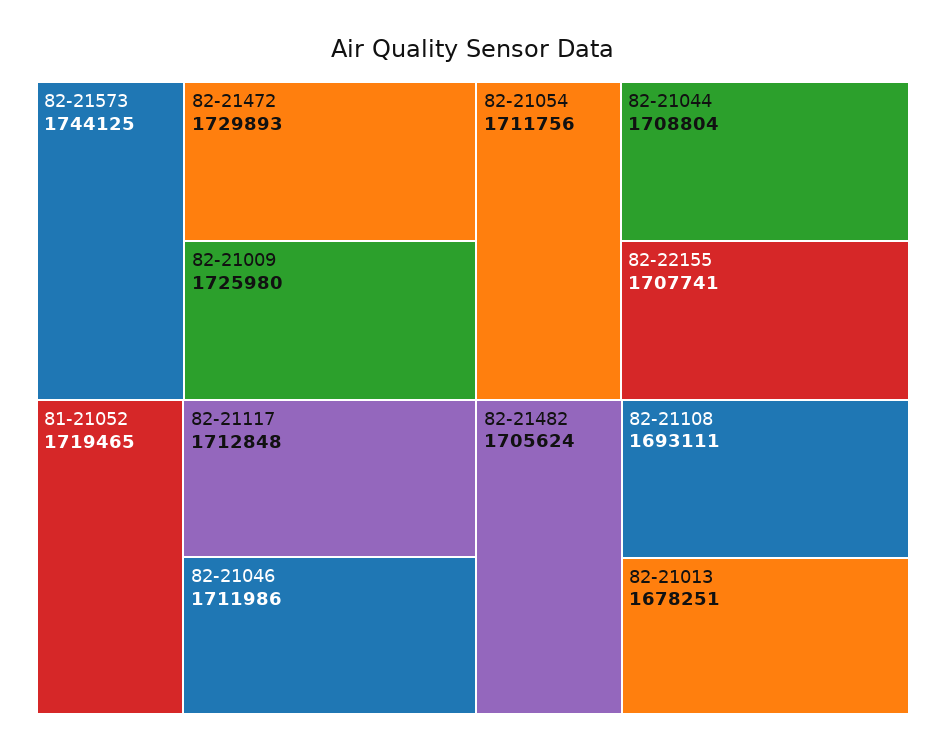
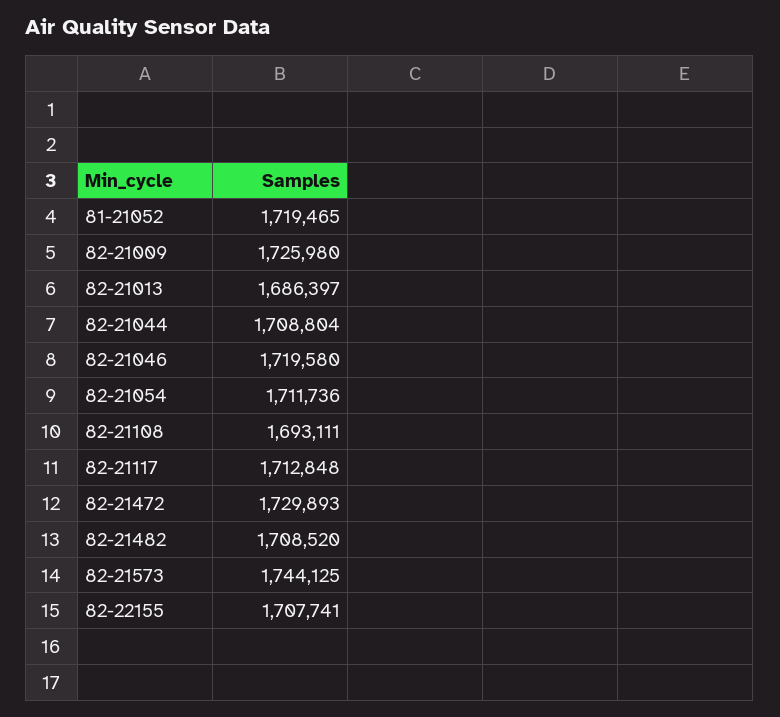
  {
    "82-21573": 1744125,
    "82-21472": 1729893,
    "82-21009": 1725980,
    "81-21052": 1719465,
    "82-21117": 1712848,
-   "82-21046": 1711986,
+   "82-21046": 1719580,
-   "82-21054": 1711756,
+   "82-21054": 1711736,
    "82-21044": 1708804,
    "82-22155": 1707741,
-   "82-21482": 1705624,
+   "82-21482": 1708520,
    "82-21108": 1693111,
-   "82-21013": 1678251
+   "82-21013": 1686397
  }

